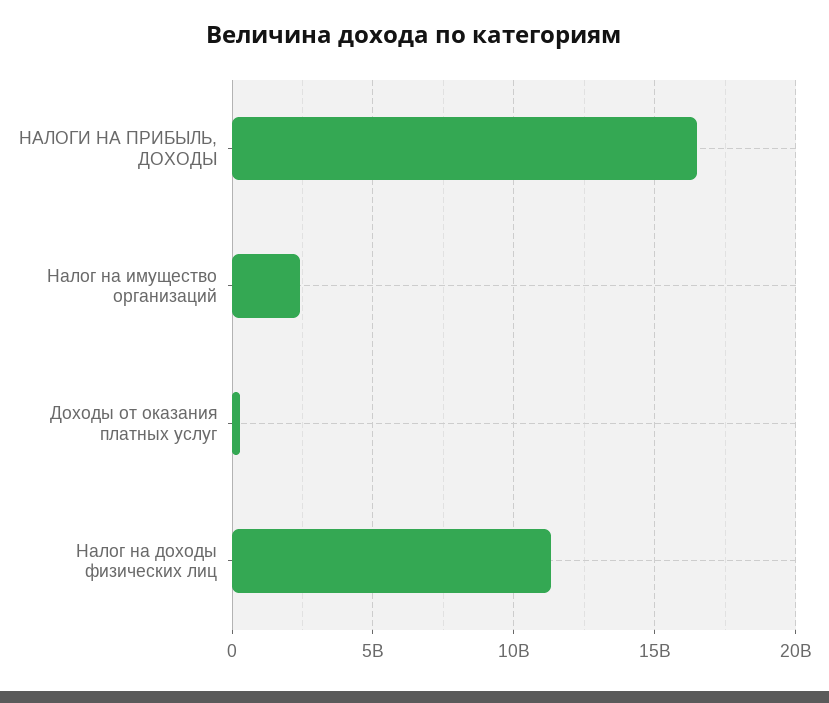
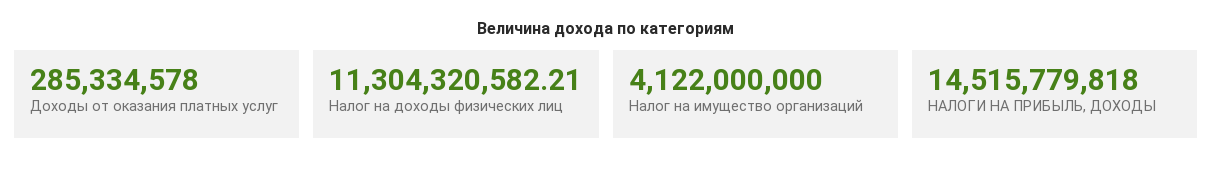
  {
-   "НАЛОГИ НА ПРИБЫЛЬ, ДОХОДЫ": 16500000000,
+   "НАЛОГИ НА ПРИБЫЛЬ, ДОХОДЫ": 14515779818,
-   "Налог на имущество организаций": 2500000000,
+   "Налог на имущество организаций": 4122000000,
    "Доходы от оказания платных услуг": 285334578,
    "Налог на доходы физических лиц": 11304320582.21
  }

